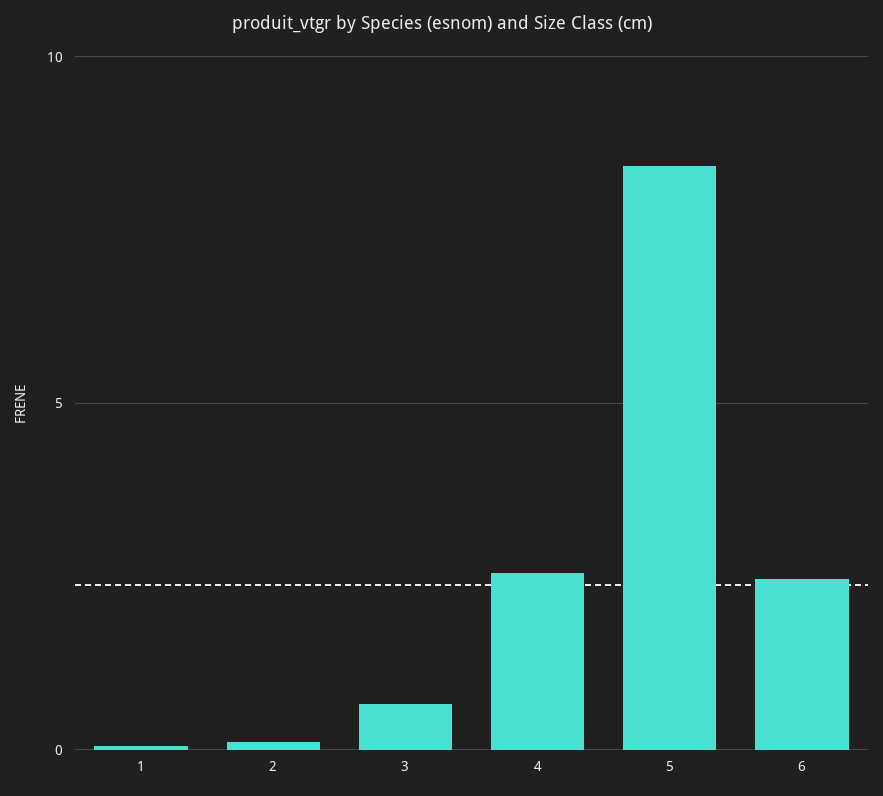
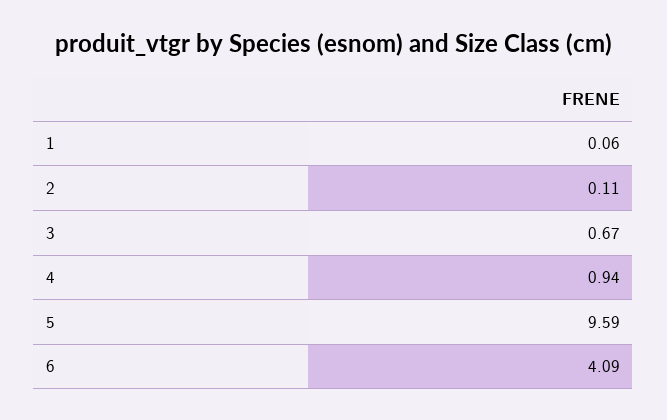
  {
    "1": 0.06,
    "2": 0.11,
    "3": 0.67,
-   "4": 2.5,
+   "4": 0.94,
-   "5": 8.5,
+   "5": 9.59,
-   "6": 2.5
+   "6": 4.09
  }

